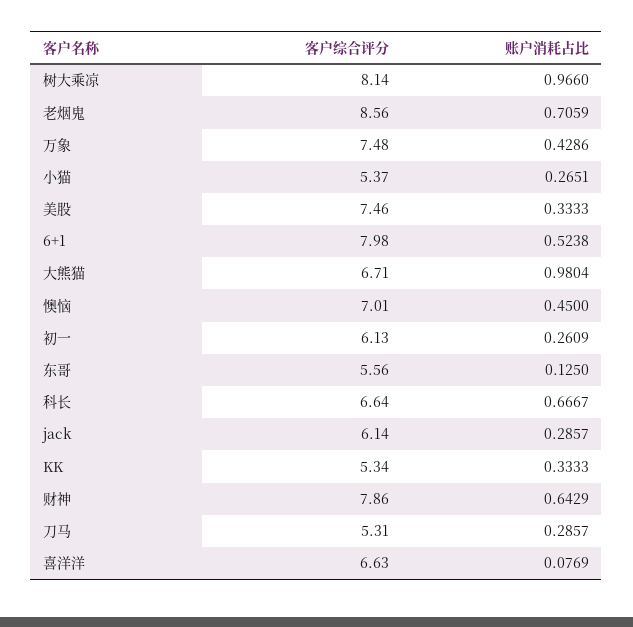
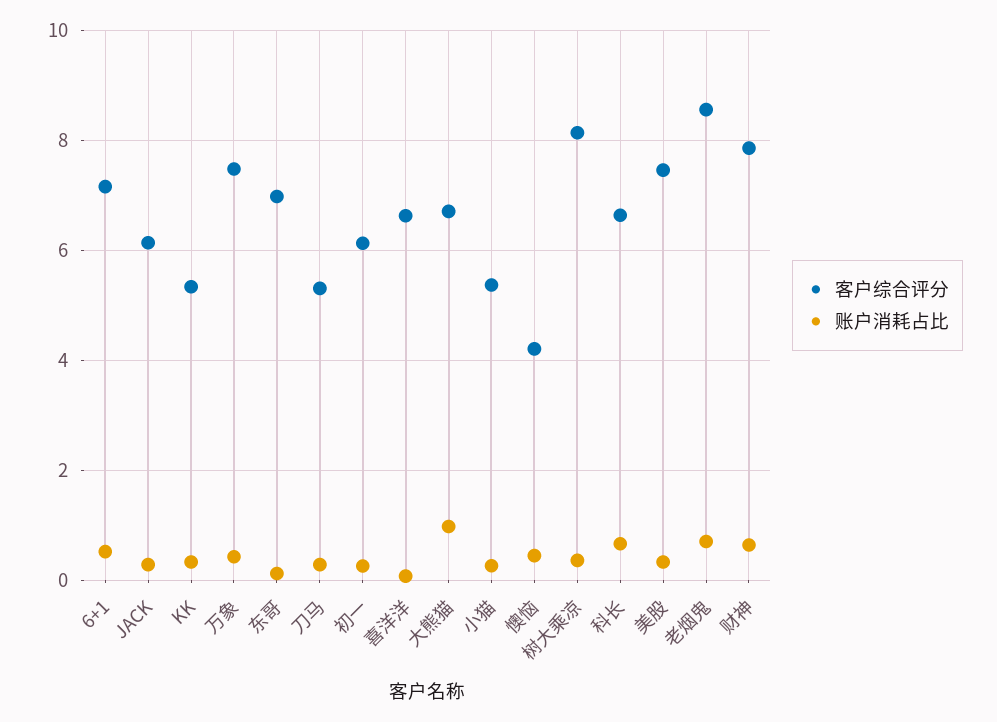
  {
    "客户综合评分": {
      "树大乘凉": 8.14,
      "老烟鬼": 8.56,
      "万象": 7.48,
      "小猫": 5.37,
      "美股": 7.46,
-     "6+1": 7.98,
+     "6+1": 7.2,
      "大熊猫": 6.71,
-     "懊恼": 7.01,
+     "懊恼": 4.2,
      "初一": 6.13,
-     "东哥": 5.56,
+     "东哥": 7,
      "科长": 6.64,
      "jack": 6.14,
      "KK": 5.34,
      "财神": 7.86,
      "刀马": 5.31,
      "喜洋洋": 6.63
    },
    "账户消耗占比": {
-     "树大乘凉": 0.966,
+     "树大乘凉": 0.4,
      "老烟鬼": 0.7059,
      "万象": 0.4286,
      "小猫": 0.2651,
      "美股": 0.3333,
      "6+1": 0.5238,
      "大熊猫": 0.9804,
      "懊恼": 0.45,
      "初一": 0.2609,
      "东哥": 0.125,
      "科长": 0.6667,
      "jack": 0.2857,
      "KK": 0.3333,
      "财神": 0.6429,
      "刀马": 0.2857,
      "喜洋洋": 0.0769
    }
  }

